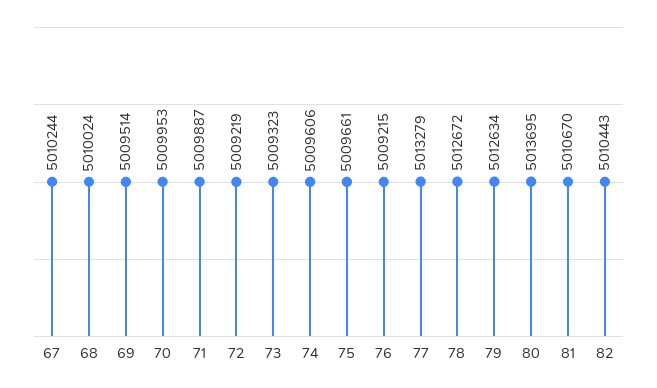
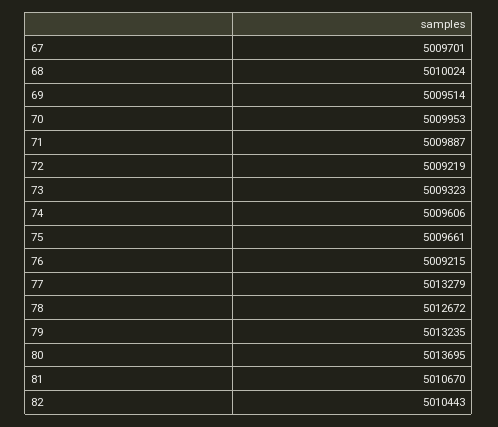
  {
-   "67": 5010244,
+   "67": 5009701,
    "68": 5010024,
    "69": 5009514,
    "70": 5009953,
    "71": 5009887,
    "72": 5009219,
    "73": 5009323,
    "74": 5009606,
    "75": 5009661,
    "76": 5009215,
    "77": 5013279,
    "78": 5012672,
-   "79": 5012634,
+   "79": 5013235,
    "80": 5013695,
    "81": 5010670,
    "82": 5010443
  }

